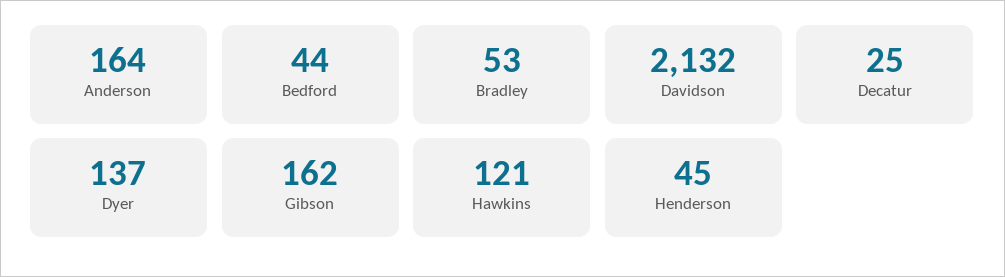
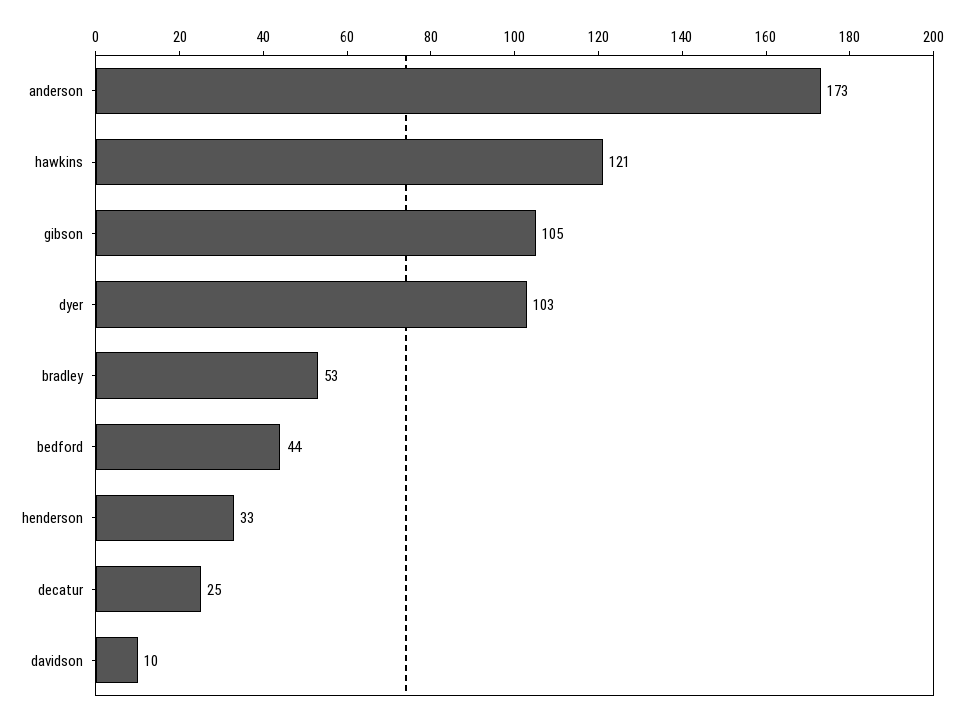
  {
-   "Anderson": 164,
+   "Anderson": 173,
    "Bedford": 44,
    "Bradley": 53,
-   "Davidson": 2132,
+   "Davidson": 10,
    "Decatur": 25,
-   "Dyer": 137,
+   "Dyer": 103,
-   "Gibson": 162,
+   "Gibson": 105,
    "Hawkins": 121,
-   "Henderson": 45
+   "Henderson": 33
  }

